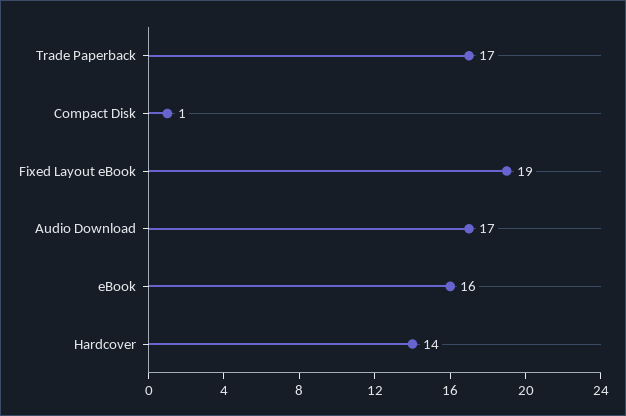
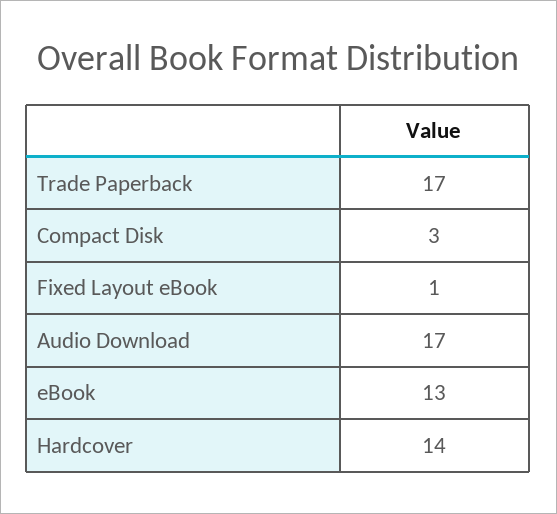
  {
    "Trade Paperback": 17,
-   "Compact Disk": 1,
+   "Compact Disk": 3,
-   "Fixed Layout eBook": 19,
+   "Fixed Layout eBook": 1,
    "Audio Download": 17,
-   "eBook": 16,
+   "eBook": 13,
    "Hardcover": 14
  }

